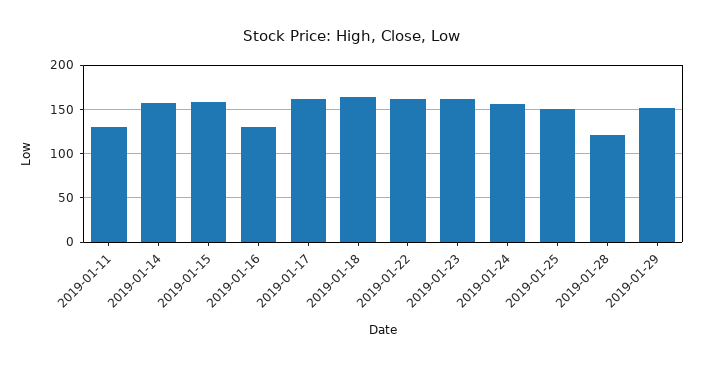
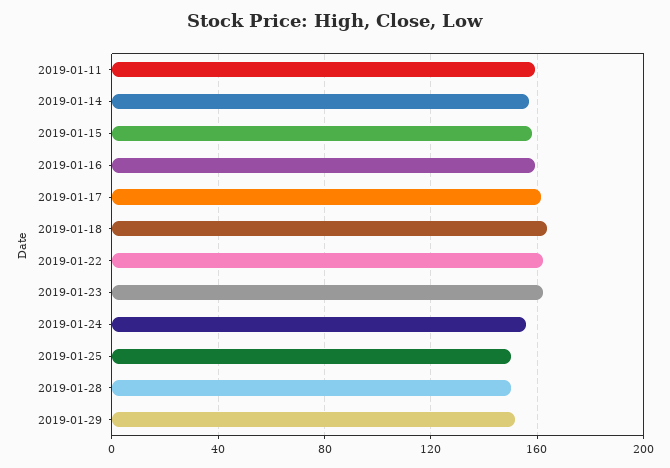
  {
-   "2019-01-11": 130,
+   "2019-01-11": 160,
    "2019-01-14": 155,
    "2019-01-15": 160,
-   "2019-01-16": 130,
+   "2019-01-16": 160,
    "2019-01-17": 160,
    "2019-01-18": 165,
    "2019-01-22": 160,
    "2019-01-23": 160,
    "2019-01-24": 155,
    "2019-01-25": 150,
-   "2019-01-28": 120,
+   "2019-01-28": 150,
    "2019-01-29": 150
  }

